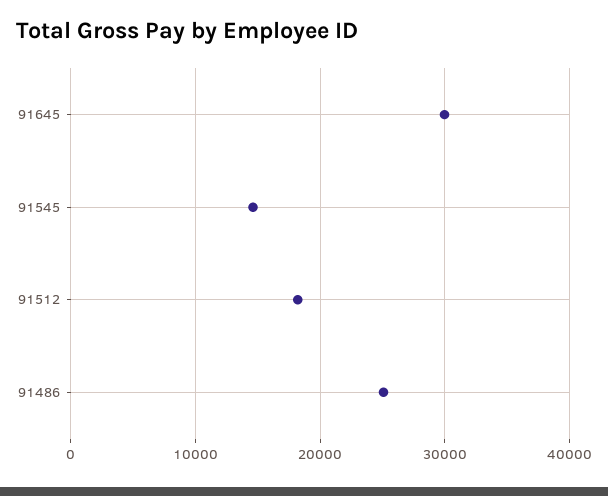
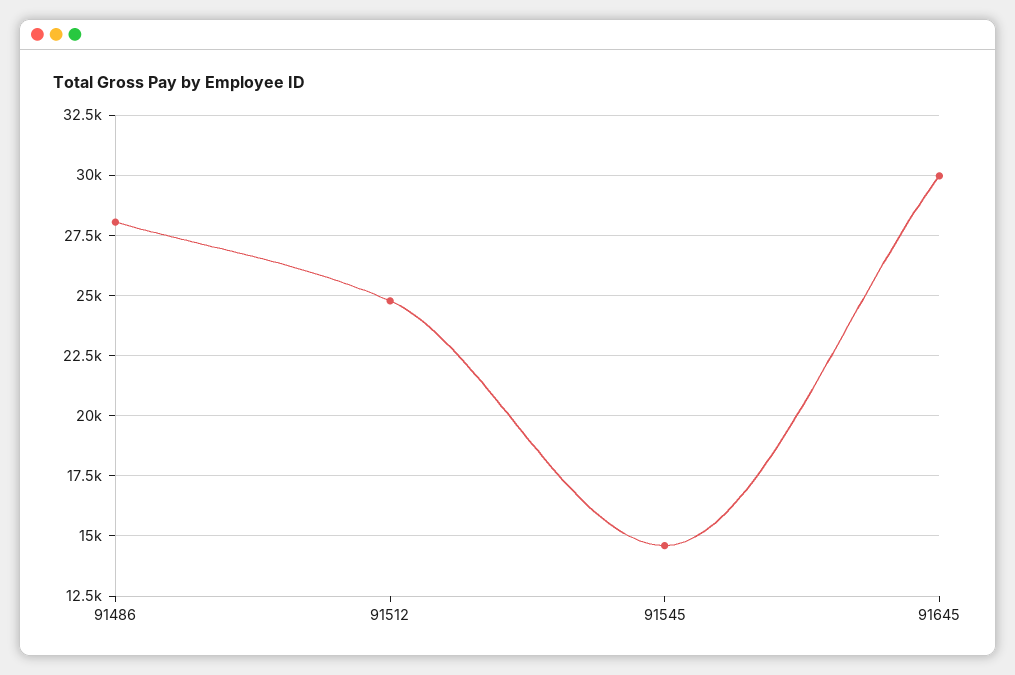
  {
    "91645": 30000,
    "91545": 14500,
-   "91512": 18000,
+   "91512": 24750,
-   "91486": 25000
+   "91486": 28000
  }

